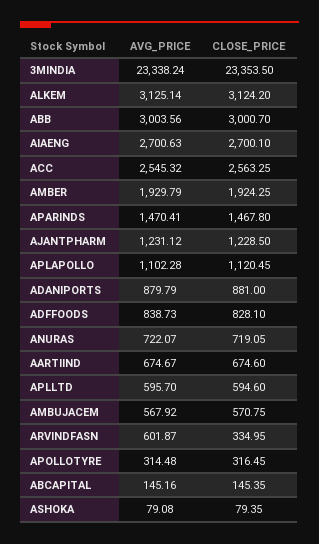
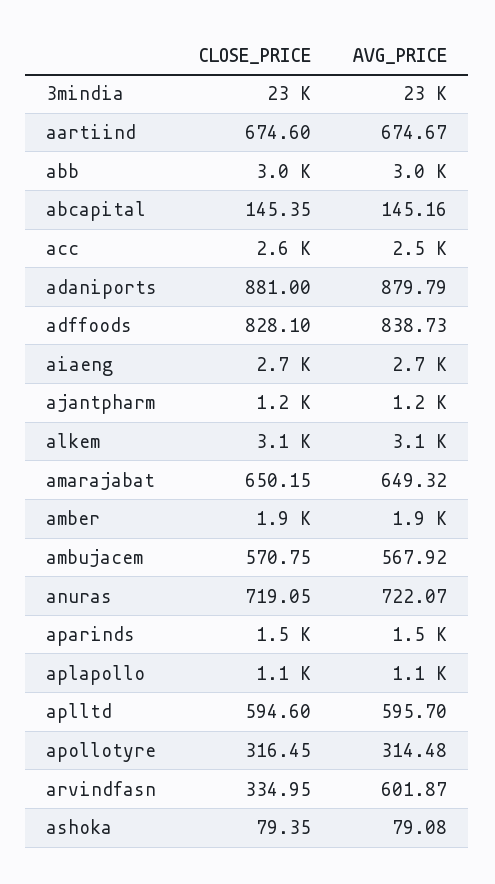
  {
    "AVG_PRICE": {
      "3MINDIA": 23338.24,
      "ALKEM": 3125.14,
      "ABB": 3003.56,
      "AIAENG": 2700.63,
      "ACC": 2545.32,
      "AMBER": 1929.79,
      "APARINDS": 1470.41,
      "AJANTPHARM": 1231.12,
      "APLAPOLLO": 1102.28,
      "ADANIPORTS": 879.79,
      "ADFFOODS": 838.73,
      "ANURAS": 722.07,
      "AARTIIND": 674.67,
      "APLLTD": 595.7,
      "AMBUJACEM": 567.92,
      "ARVINDFASN": 601.87,
      "APOLLOTYRE": 314.48,
      "ABCAPITAL": 145.16,
-     "ASHOKA": 79.08
+     "ASHOKA": 79.08,
+     "amarajabat": 649.32
    },
    "CLOSE_PRICE": {
      "3MINDIA": 23353.5,
      "ALKEM": 3124.2,
      "ABB": 3000.7,
      "AIAENG": 2700.1,
      "ACC": 2563.25,
      "AMBER": 1924.25,
      "APARINDS": 1467.8,
      "AJANTPHARM": 1228.5,
      "APLAPOLLO": 1120.45,
      "ADANIPORTS": 881,
      "ADFFOODS": 828.1,
      "ANURAS": 719.05,
      "AARTIIND": 674.6,
      "APLLTD": 594.6,
      "AMBUJACEM": 570.75,
      "ARVINDFASN": 334.95,
      "APOLLOTYRE": 316.45,
      "ABCAPITAL": 145.35,
-     "ASHOKA": 79.35
+     "ASHOKA": 79.35,
+     "amarajabat": 650.15
    }
  }

